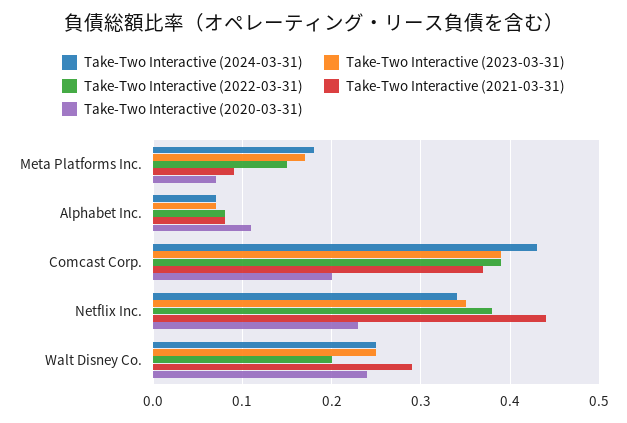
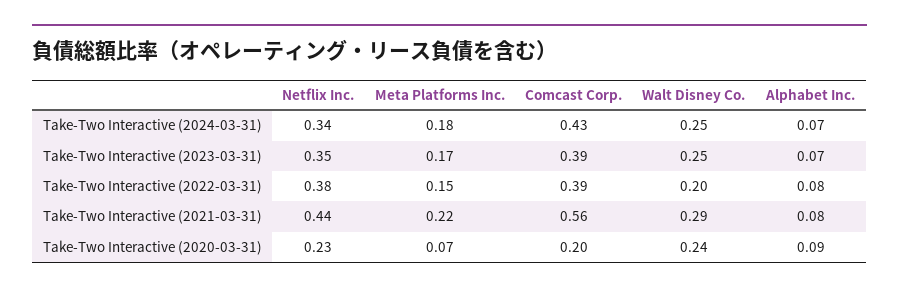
  {
    "Take-Two Interactive (2024-03-31)": {
      "Meta Platforms Inc.": 0.18,
      "Alphabet Inc.": 0.07,
      "Comcast Corp.": 0.43,
      "Netflix Inc.": 0.34,
      "Walt Disney Co.": 0.25
    },
    "Take-Two Interactive (2023-03-31)": {
      "Meta Platforms Inc.": 0.17,
      "Alphabet Inc.": 0.07,
      "Comcast Corp.": 0.39,
      "Netflix Inc.": 0.35,
      "Walt Disney Co.": 0.25
    },
    "Take-Two Interactive (2022-03-31)": {
      "Meta Platforms Inc.": 0.15,
      "Alphabet Inc.": 0.08,
      "Comcast Corp.": 0.39,
      "Netflix Inc.": 0.38,
      "Walt Disney Co.": 0.2
    },
    "Take-Two Interactive (2021-03-31)": {
-     "Meta Platforms Inc.": 0.09,
+     "Meta Platforms Inc.": 0.22,
      "Alphabet Inc.": 0.08,
-     "Comcast Corp.": 0.37,
+     "Comcast Corp.": 0.56,
      "Netflix Inc.": 0.44,
      "Walt Disney Co.": 0.29
    },
    "Take-Two Interactive (2020-03-31)": {
      "Meta Platforms Inc.": 0.07,
-     "Alphabet Inc.": 0.11,
+     "Alphabet Inc.": 0.09,
      "Comcast Corp.": 0.2,
      "Netflix Inc.": 0.23,
      "Walt Disney Co.": 0.24
    }
  }

